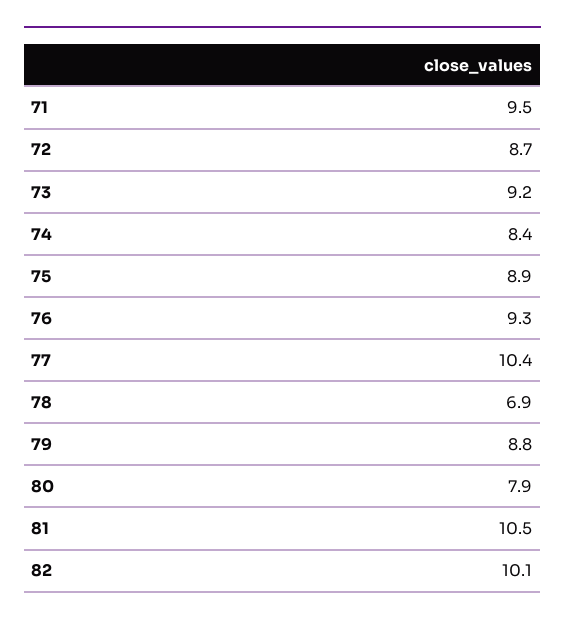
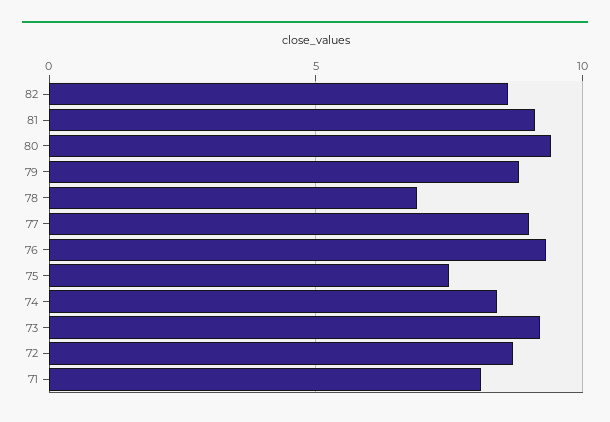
  {
-   "71": 9.5,
+   "71": 8,
    "72": 8.7,
    "73": 9.2,
    "74": 8.4,
-   "75": 8.9,
+   "75": 7.5,
    "76": 9.3,
-   "77": 10.4,
+   "77": 9,
    "78": 6.9,
    "79": 8.8,
-   "80": 7.9,
+   "80": 9.5,
-   "81": 10.5,
+   "81": 9,
-   "82": 10.1
+   "82": 8.5
  }

